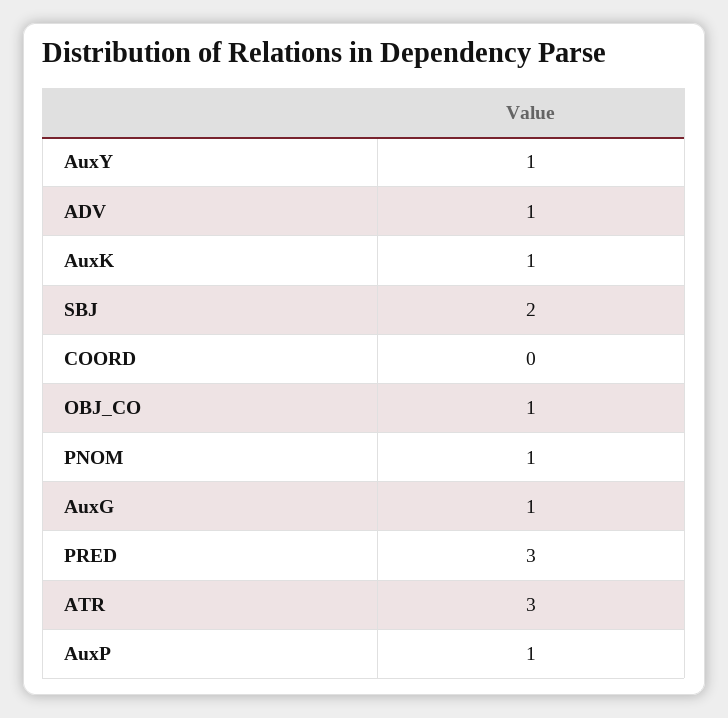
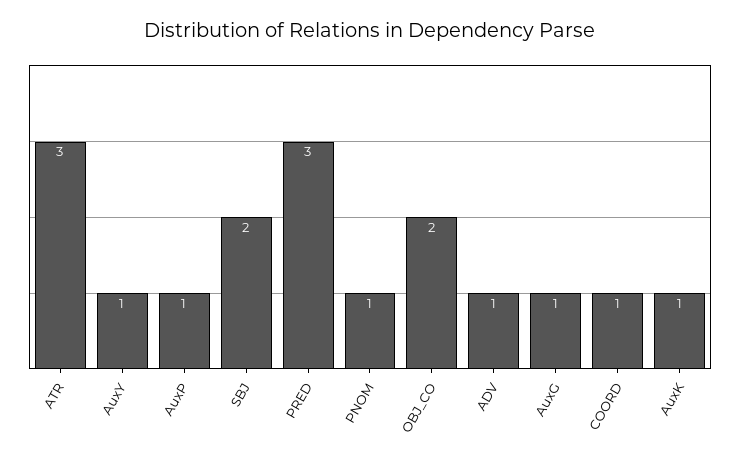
  {
    "AuxY": 1,
    "ADV": 1,
    "AuxK": 1,
    "SBJ": 2,
-   "COORD": 0,
+   "COORD": 1,
-   "OBJ_CO": 1,
+   "OBJ_CO": 2,
    "PNOM": 1,
    "AuxG": 1,
    "PRED": 3,
    "ATR": 3,
    "AuxP": 1
  }

